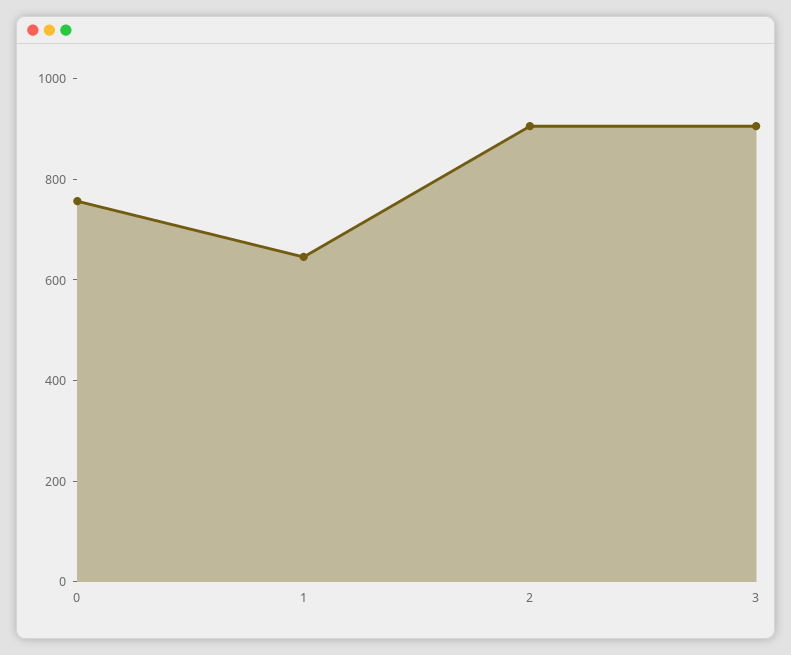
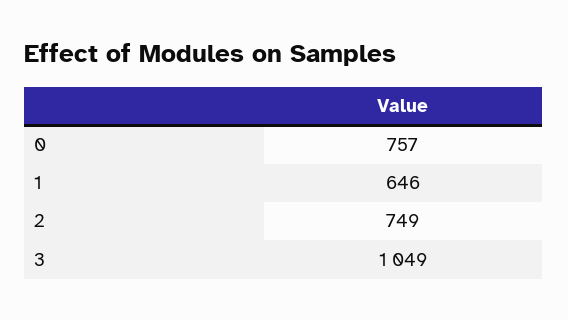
  {
    "0": 757,
    "1": 646,
-   "2": 900,
+   "2": 749,
-   "3": 900
+   "3": 1049
  }

